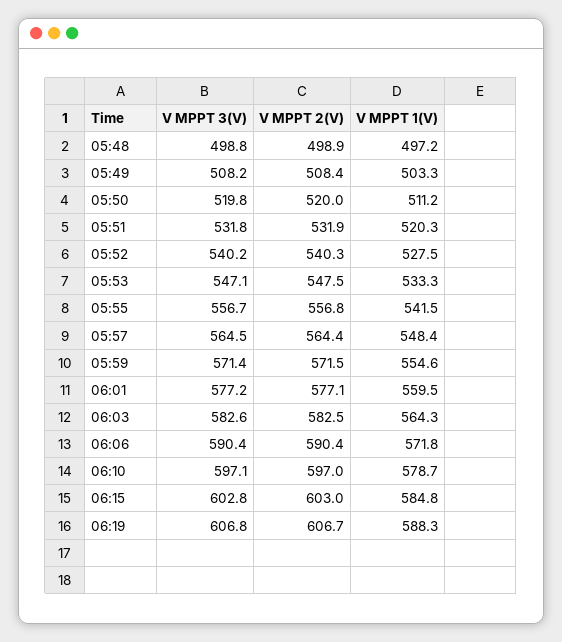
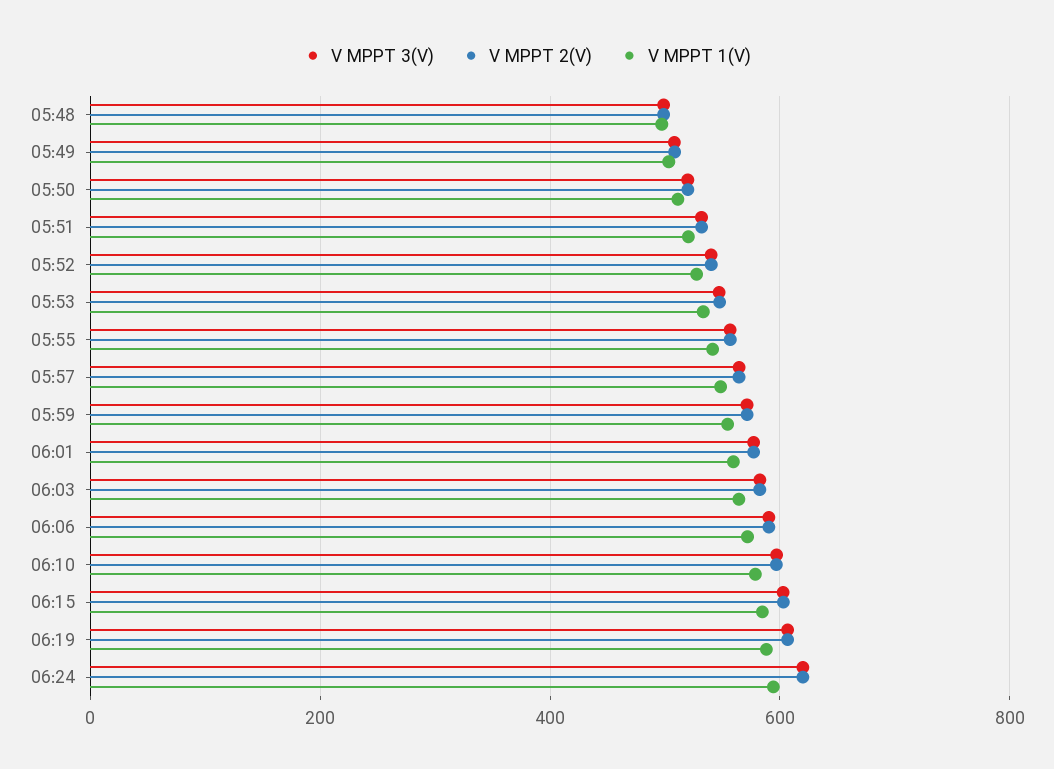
  {
    "V MPPT 3(V)": {
      "05:48": 498.8,
      "05:49": 508.2,
      "05:50": 519.8,
      "05:51": 531.8,
      "05:52": 540.2,
      "05:53": 547.1,
      "05:55": 556.7,
      "05:57": 564.5,
      "05:59": 571.4,
      "06:01": 577.2,
      "06:03": 582.6,
      "06:06": 590.4,
      "06:10": 597.1,
      "06:15": 602.8,
-     "06:19": 606.8
+     "06:19": 606.8,
+     "06:24": 620
    },
    "V MPPT 2(V)": {
      "05:48": 498.9,
      "05:49": 508.4,
      "05:50": 520,
      "05:51": 531.9,
      "05:52": 540.3,
      "05:53": 547.5,
      "05:55": 556.8,
      "05:57": 564.4,
      "05:59": 571.5,
      "06:01": 577.1,
      "06:03": 582.5,
      "06:06": 590.4,
      "06:10": 597,
      "06:15": 603,
-     "06:19": 606.7
+     "06:19": 606.7,
+     "06:24": 620
    },
    "V MPPT 1(V)": {
      "05:48": 497.2,
      "05:49": 503.3,
      "05:50": 511.2,
      "05:51": 520.3,
      "05:52": 527.5,
      "05:53": 533.3,
      "05:55": 541.5,
      "05:57": 548.4,
      "05:59": 554.6,
      "06:01": 559.5,
      "06:03": 564.3,
      "06:06": 571.8,
      "06:10": 578.7,
      "06:15": 584.8,
-     "06:19": 588.3
+     "06:19": 588.3,
+     "06:24": 600
    }
  }

